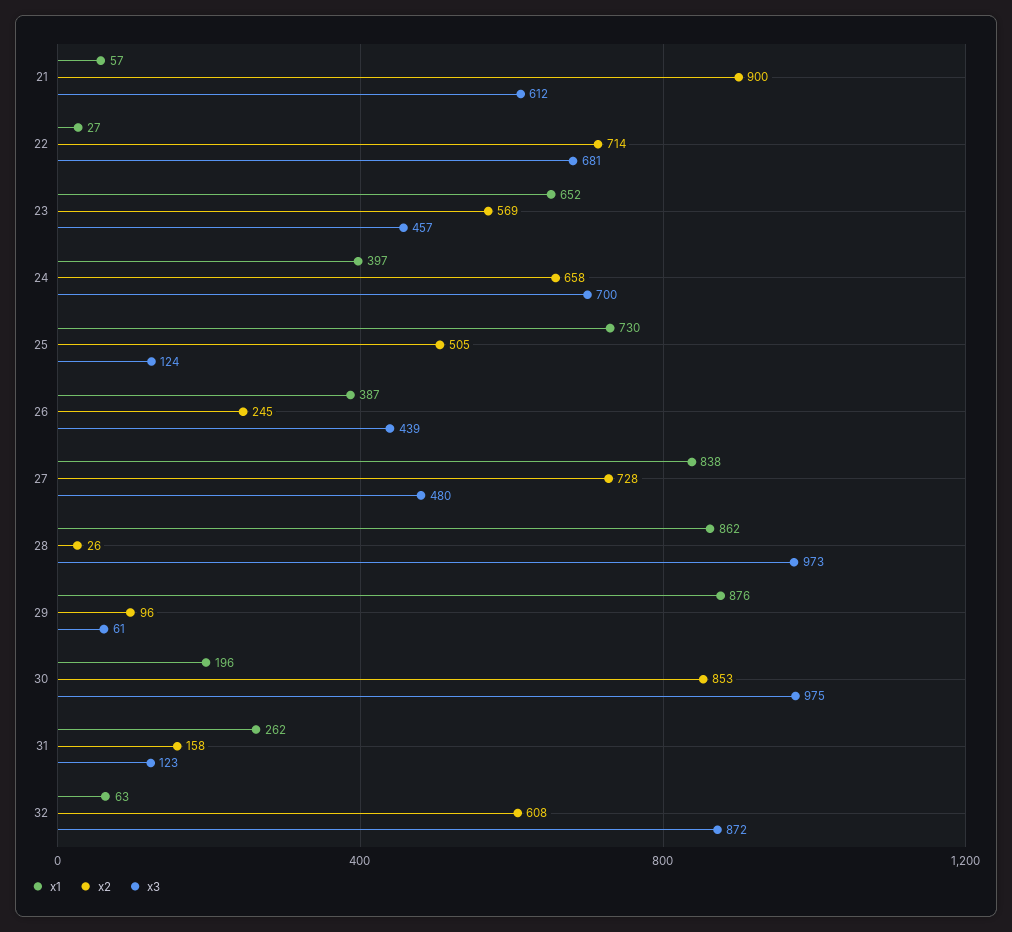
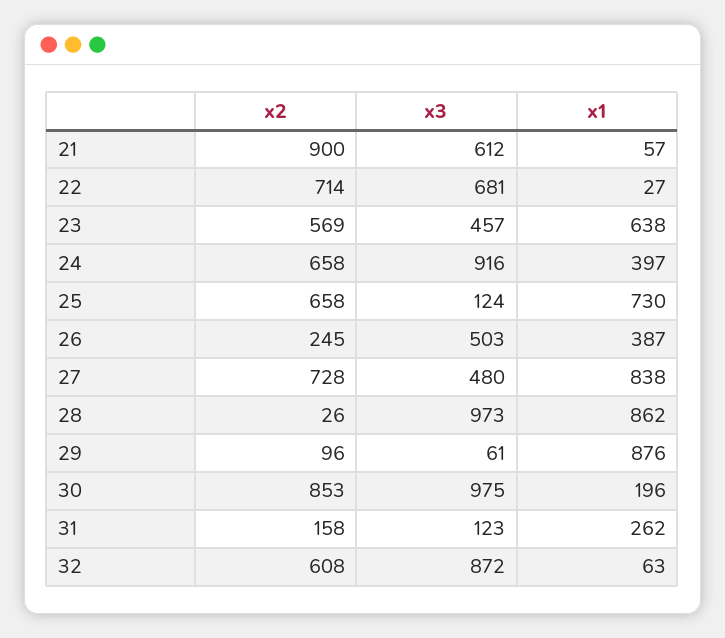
  {
    "x1": {
      "21": 57,
      "22": 27,
-     "23": 652,
+     "23": 638,
      "24": 397,
      "25": 730,
      "26": 387,
      "27": 838,
      "28": 862,
      "29": 876,
      "30": 196,
      "31": 262,
      "32": 63
    },
    "x2": {
      "21": 900,
      "22": 714,
      "23": 569,
      "24": 658,
-     "25": 505,
+     "25": 658,
      "26": 245,
      "27": 728,
      "28": 26,
      "29": 96,
      "30": 853,
      "31": 158,
      "32": 608
    },
    "x3": {
      "21": 612,
      "22": 681,
      "23": 457,
-     "24": 700,
+     "24": 916,
      "25": 124,
-     "26": 439,
+     "26": 503,
      "27": 480,
      "28": 973,
      "29": 61,
      "30": 975,
      "31": 123,
      "32": 872
    }
  }

